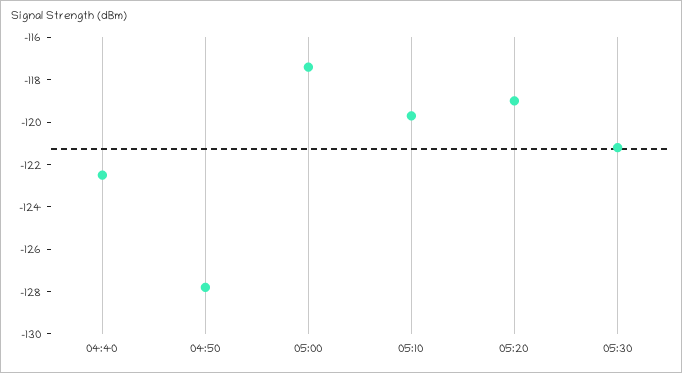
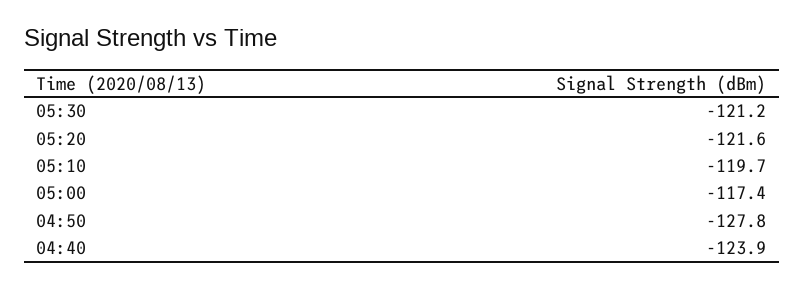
  {
-   "04:40": -122.5,
+   "04:40": -123.9,
    "04:50": -127.8,
    "05:00": -117.4,
    "05:10": -119.7,
-   "05:20": -119,
+   "05:20": -121.6,
    "05:30": -121.2
  }

